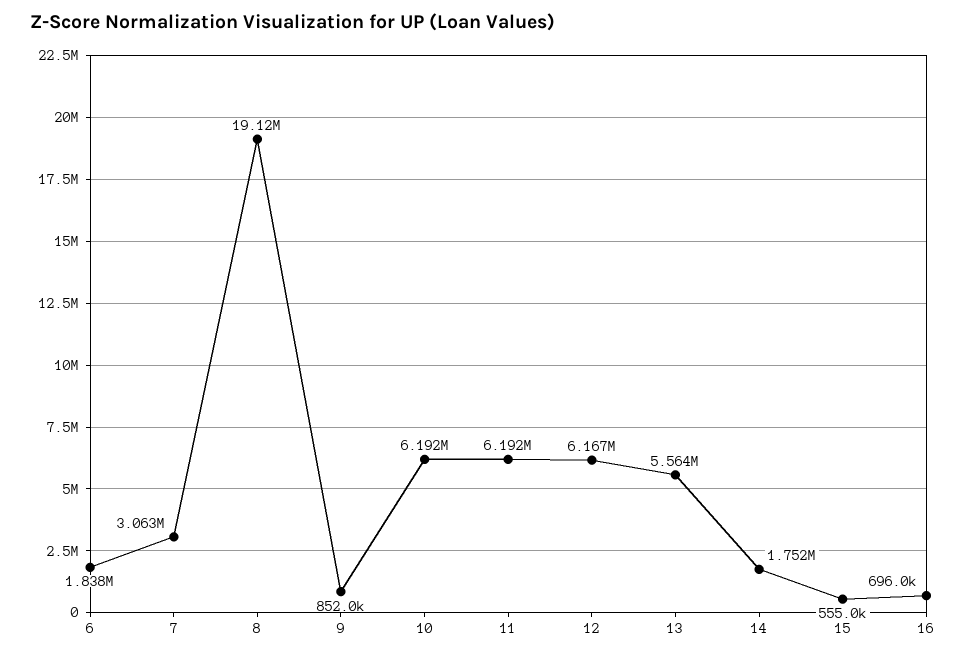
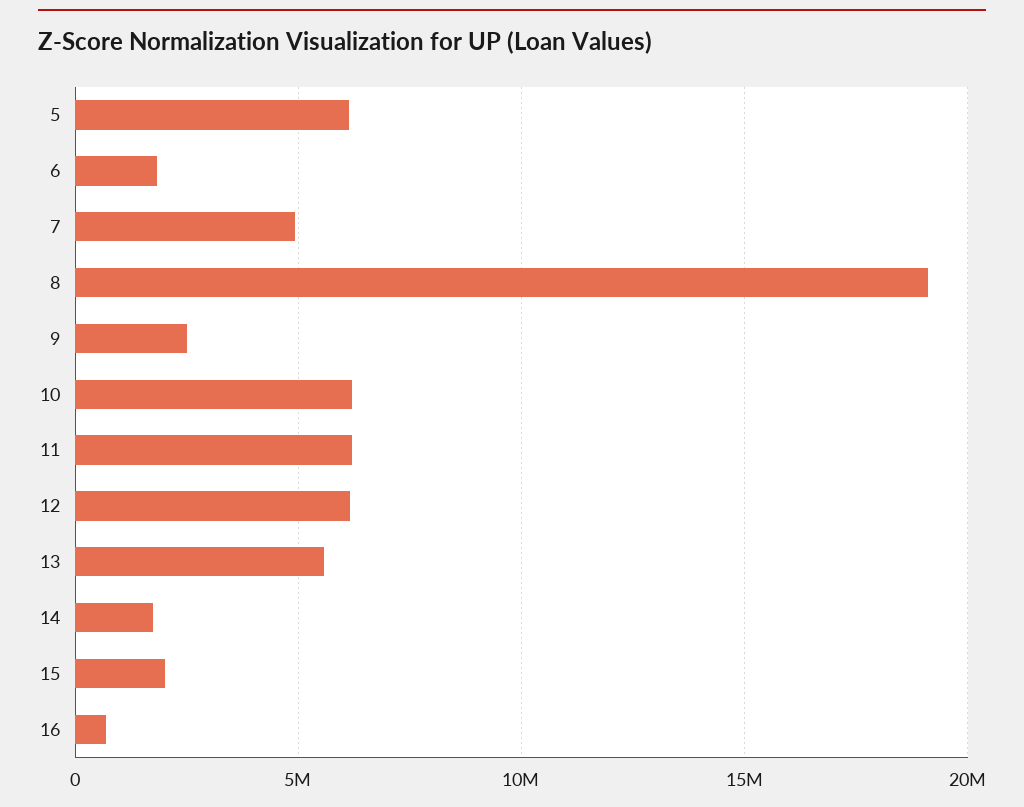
  {
    "6": 1838000,
-   "7": 3063000,
+   "7": 5000000,
    "8": 19120000,
-   "9": 852000,
+   "9": 2500000,
    "10": 6192000,
    "11": 6192000,
    "12": 6167000,
    "13": 5564000,
    "14": 1752000,
-   "15": 555000,
+   "15": 2000000,
-   "16": 696000
+   "16": 696000,
+   "5": 6000000
  }

